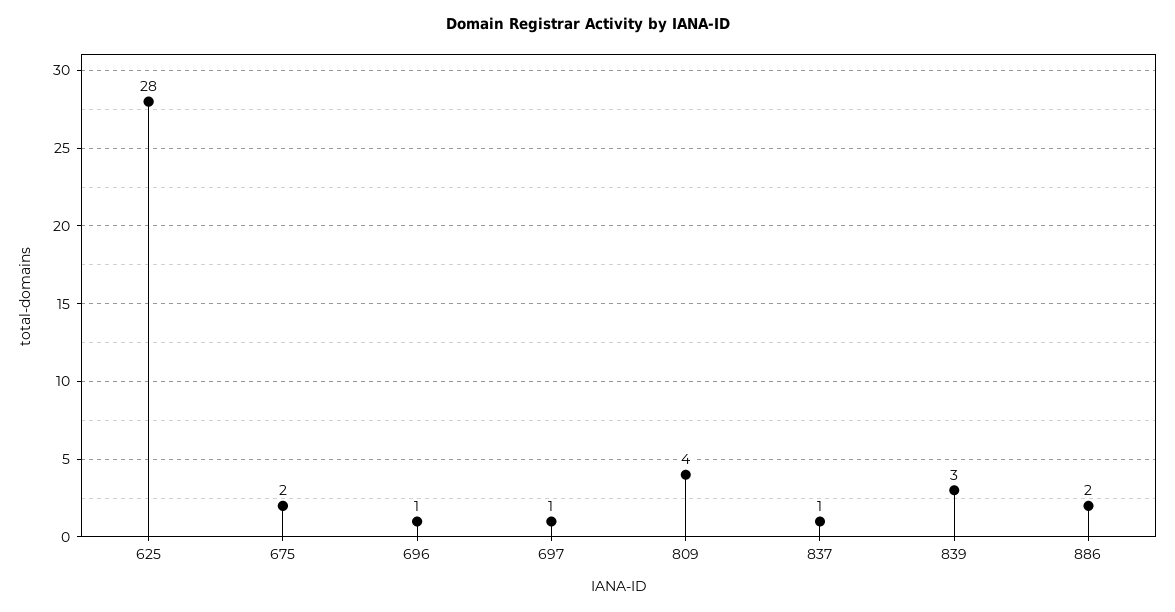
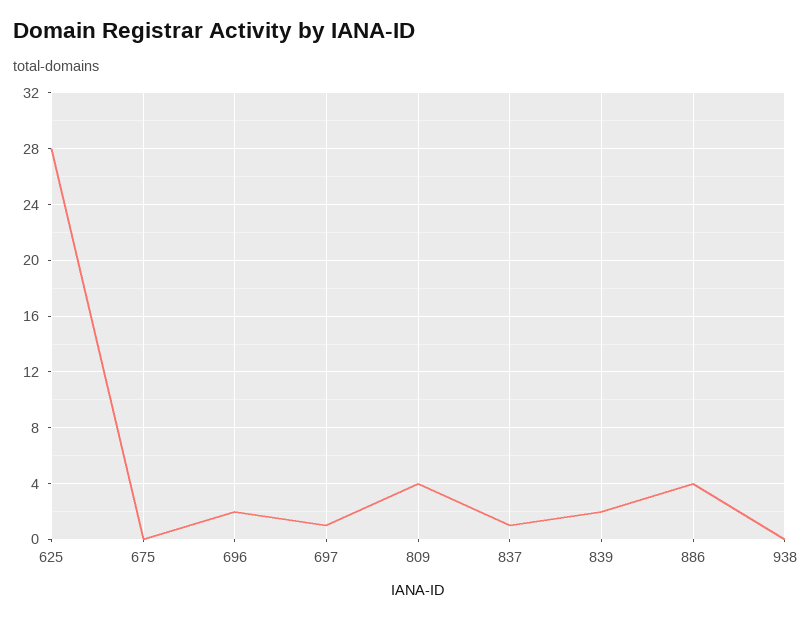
  {
    "625": 28,
-   "675": 2,
+   "675": 0,
-   "696": 1,
+   "696": 2,
    "697": 1,
    "809": 4,
    "837": 1,
-   "839": 3,
+   "839": 2,
-   "886": 2
+   "886": 4,
+   "938": 0
  }

